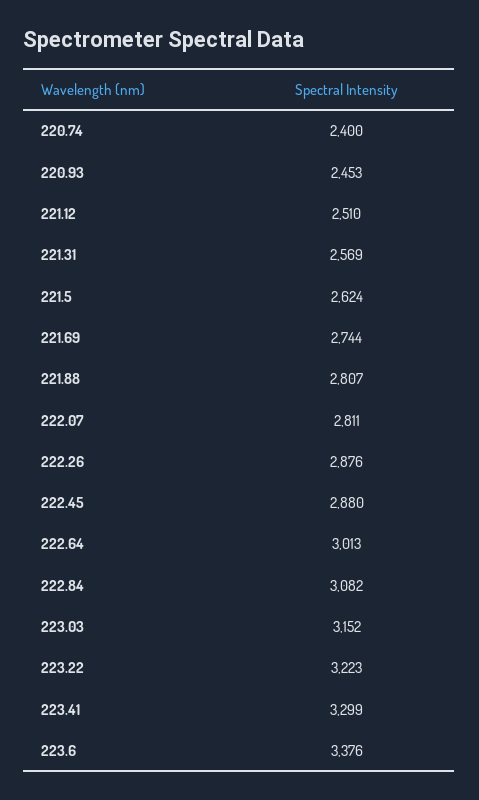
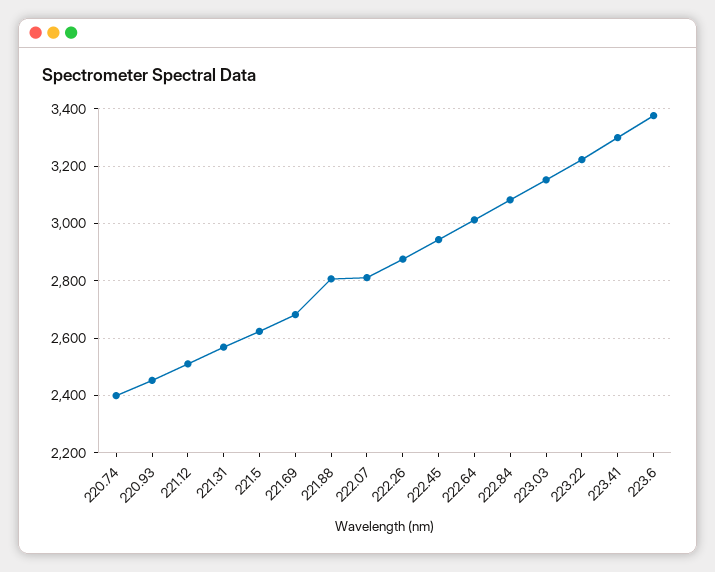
  {
    "220.74": 2400,
    "220.93": 2453,
    "221.12": 2510,
    "221.31": 2569,
    "221.5": 2624,
-   "221.69": 2744,
+   "221.69": 2675,
    "221.88": 2807,
    "222.07": 2811,
    "222.26": 2876,
-   "222.45": 2880,
+   "222.45": 2950,
    "222.64": 3013,
    "222.84": 3082,
    "223.03": 3152,
    "223.22": 3223,
    "223.41": 3299,
    "223.6": 3376
  }

